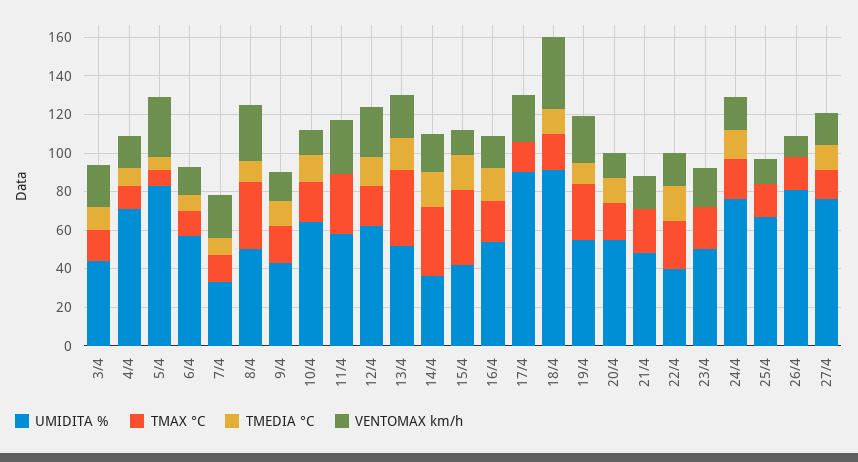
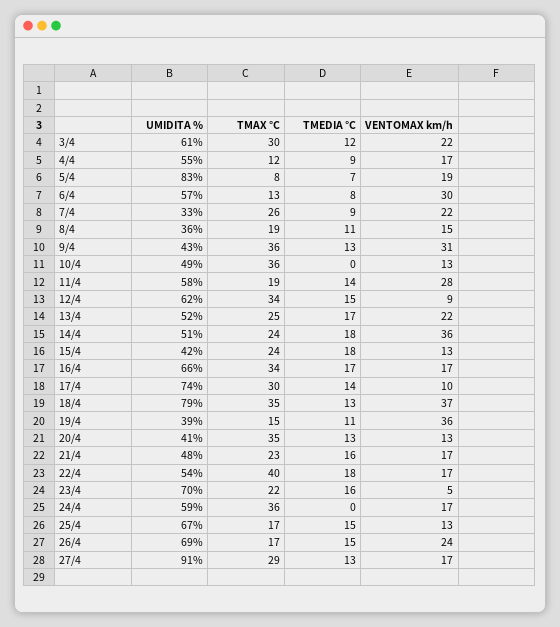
  {
    "UMIDITA %": {
-     "3/4": 45,
+     "3/4": 61,
-     "4/4": 70,
+     "4/4": 55,
      "5/4": 83,
      "6/4": 57,
      "7/4": 33,
-     "8/4": 50,
+     "8/4": 36,
      "9/4": 43,
-     "10/4": 65,
+     "10/4": 49,
      "11/4": 58,
      "12/4": 62,
      "13/4": 52,
-     "14/4": 35,
+     "14/4": 51,
      "15/4": 42,
-     "16/4": 55,
+     "16/4": 66,
-     "17/4": 90,
+     "17/4": 74,
-     "18/4": 90,
+     "18/4": 79,
-     "19/4": 55,
+     "19/4": 39,
-     "20/4": 55,
+     "20/4": 41,
      "21/4": 48,
-     "22/4": 40,
+     "22/4": 54,
-     "23/4": 50,
+     "23/4": 70,
-     "24/4": 75,
+     "24/4": 59,
      "25/4": 67,
-     "26/4": 80,
+     "26/4": 69,
-     "27/4": 75
+     "27/4": 91
    },
    "TMAX °C": {
-     "3/4": 15,
+     "3/4": 30,
      "4/4": 12,
      "5/4": 8,
      "6/4": 13,
-     "7/4": 15,
+     "7/4": 26,
-     "8/4": 35,
+     "8/4": 19,
-     "9/4": 20,
+     "9/4": 36,
-     "10/4": 20,
+     "10/4": 36,
-     "11/4": 30,
+     "11/4": 19,
-     "12/4": 20,
+     "12/4": 34,
-     "13/4": 40,
+     "13/4": 25,
-     "14/4": 35,
+     "14/4": 24,
-     "15/4": 40,
+     "15/4": 24,
-     "16/4": 20,
+     "16/4": 34,
-     "17/4": 15,
+     "17/4": 30,
-     "18/4": 20,
+     "18/4": 35,
-     "19/4": 30,
+     "19/4": 15,
-     "20/4": 20,
+     "20/4": 35,
      "21/4": 23,
-     "22/4": 25,
+     "22/4": 40,
      "23/4": 22,
-     "24/4": 20,
+     "24/4": 36,
      "25/4": 17,
      "26/4": 17,
-     "27/4": 15
+     "27/4": 29
    },
    "TMEDIA °C": {
      "3/4": 12,
      "4/4": 9,
      "5/4": 7,
      "6/4": 8,
      "7/4": 9,
      "8/4": 11,
      "9/4": 13,
-     "10/4": 15,
+     "10/4": 0,
-     "11/4": 0,
+     "11/4": 14,
      "12/4": 15,
      "13/4": 17,
      "14/4": 18,
      "15/4": 18,
      "16/4": 17,
-     "17/4": 0,
+     "17/4": 14,
      "18/4": 13,
      "19/4": 11,
      "20/4": 13,
-     "21/4": 0,
+     "21/4": 16,
      "22/4": 18,
-     "23/4": 0,
+     "23/4": 16,
-     "24/4": 15,
+     "24/4": 0,
-     "25/4": 0,
+     "25/4": 15,
-     "26/4": 0,
+     "26/4": 15,
      "27/4": 13
    },
    "VENTOMAX km/h": {
      "3/4": 22,
      "4/4": 17,
-     "5/4": 30,
+     "5/4": 19,
-     "6/4": 15,
+     "6/4": 30,
      "7/4": 22,
-     "8/4": 30,
+     "8/4": 15,
-     "9/4": 15,
+     "9/4": 31,
      "10/4": 13,
      "11/4": 28,
-     "12/4": 25,
+     "12/4": 9,
      "13/4": 22,
-     "14/4": 20,
+     "14/4": 36,
      "15/4": 13,
      "16/4": 17,
-     "17/4": 25,
+     "17/4": 10,
      "18/4": 37,
-     "19/4": 25,
+     "19/4": 36,
      "20/4": 13,
      "21/4": 17,
      "22/4": 17,
-     "23/4": 20,
+     "23/4": 5,
      "24/4": 17,
      "25/4": 13,
-     "26/4": 10,
+     "26/4": 24,
      "27/4": 17
    }
  }

